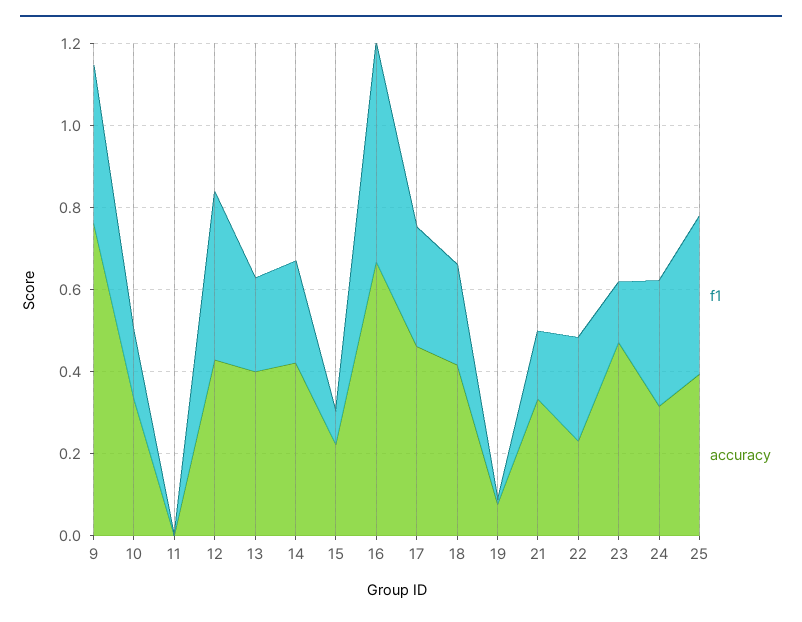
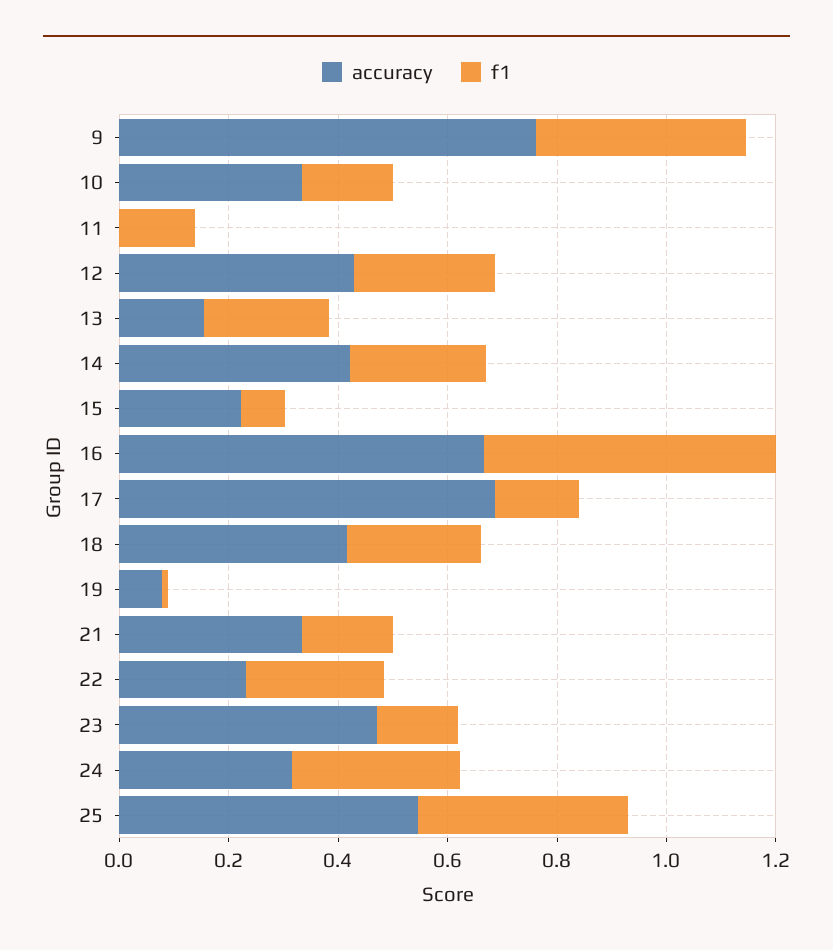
  {
    "f1": {
      "9": 0.4,
      "10": 0.15,
-     "11": 0,
+     "11": 0.15,
-     "12": 0.4,
+     "12": 0.25,
      "13": 0.25,
      "14": 0.25,
      "15": 0.1,
      "16": 0.55,
-     "17": 0.3,
+     "17": 0.15,
      "18": 0.25,
      "19": 0,
      "21": 0.15,
      "22": 0.25,
      "23": 0.15,
      "24": 0.3,
      "25": 0.4
    },
    "accuracy": {
      "9": 0.75,
      "10": 0.35,
      "11": 0,
      "12": 0.45,
-     "13": 0.4,
+     "13": 0.15,
      "14": 0.4,
      "15": 0.2,
      "16": 0.65,
-     "17": 0.45,
+     "17": 0.7,
      "18": 0.4,
      "19": 0.1,
      "21": 0.35,
      "22": 0.25,
      "23": 0.45,
      "24": 0.3,
-     "25": 0.4
+     "25": 0.55
    }
  }

